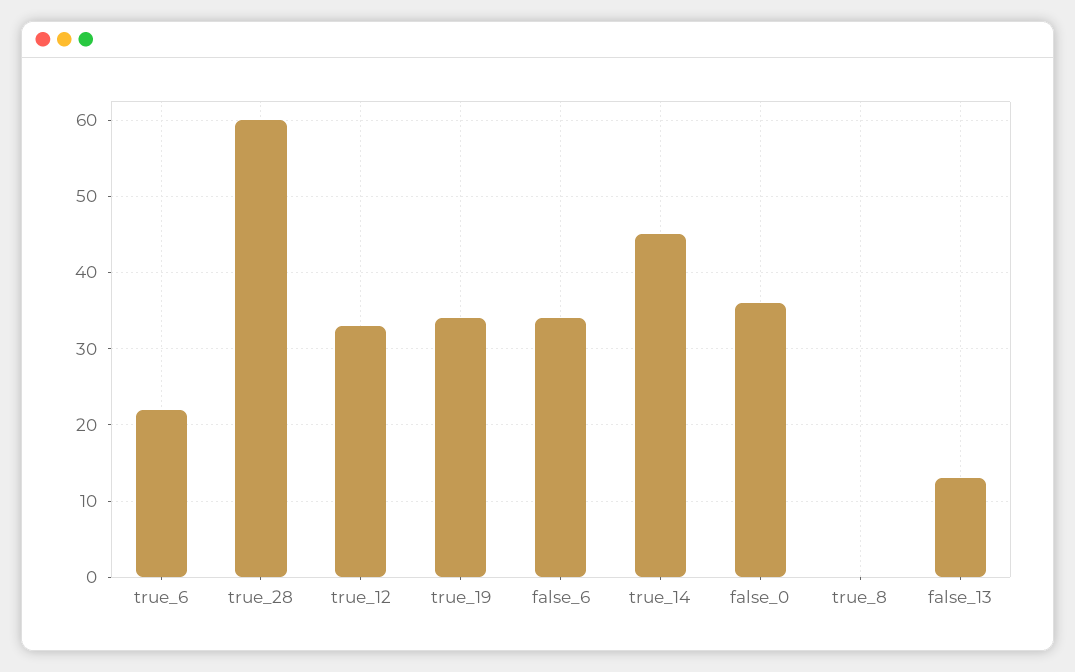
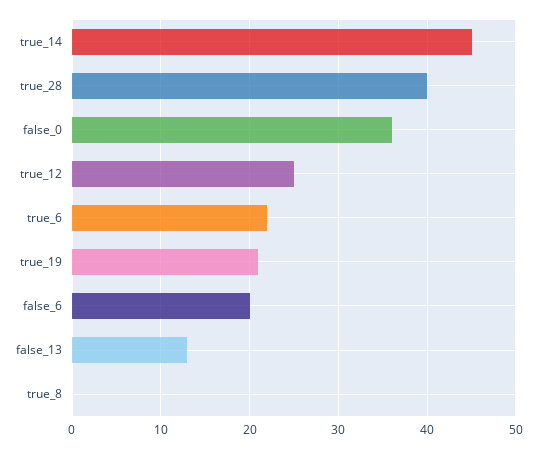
  {
    "true_6": 22,
-   "true_28": 60,
+   "true_28": 40,
-   "true_12": 33,
+   "true_12": 25,
-   "true_19": 34,
+   "true_19": 21,
-   "false_6": 34,
+   "false_6": 20,
    "true_14": 45,
    "false_0": 36,
    "true_8": 0,
    "false_13": 13
  }

